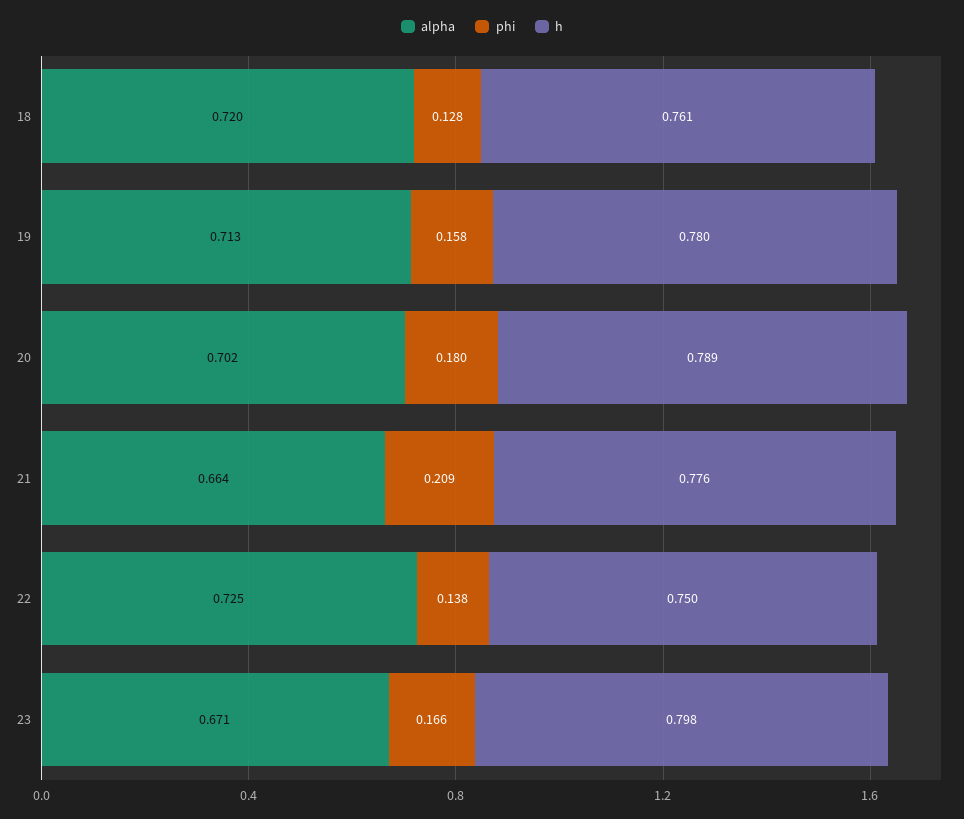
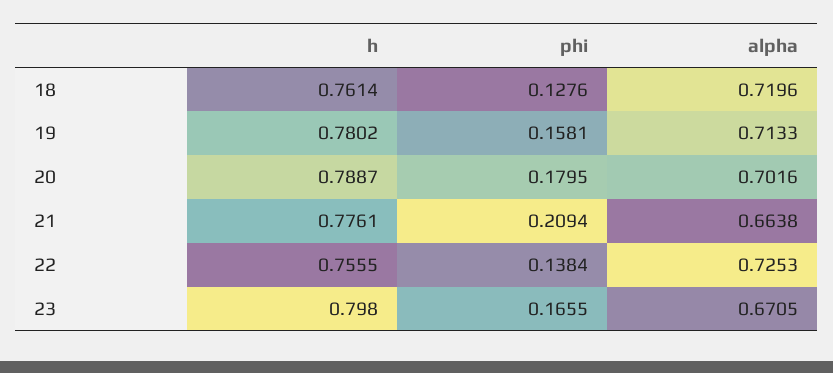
  {
    "alpha": {
      "18": 0.7196,
      "19": 0.7133,
      "20": 0.7016,
      "21": 0.6638,
      "22": 0.7253,
      "23": 0.6705
    },
    "phi": {
      "18": 0.1276,
      "19": 0.1581,
      "20": 0.1795,
      "21": 0.2094,
      "22": 0.1384,
      "23": 0.1655
    },
    "h": {
      "18": 0.7614,
      "19": 0.7802,
      "20": 0.7887,
      "21": 0.7761,
-     "22": 0.75,
+     "22": 0.7555,
      "23": 0.798
    }
  }

